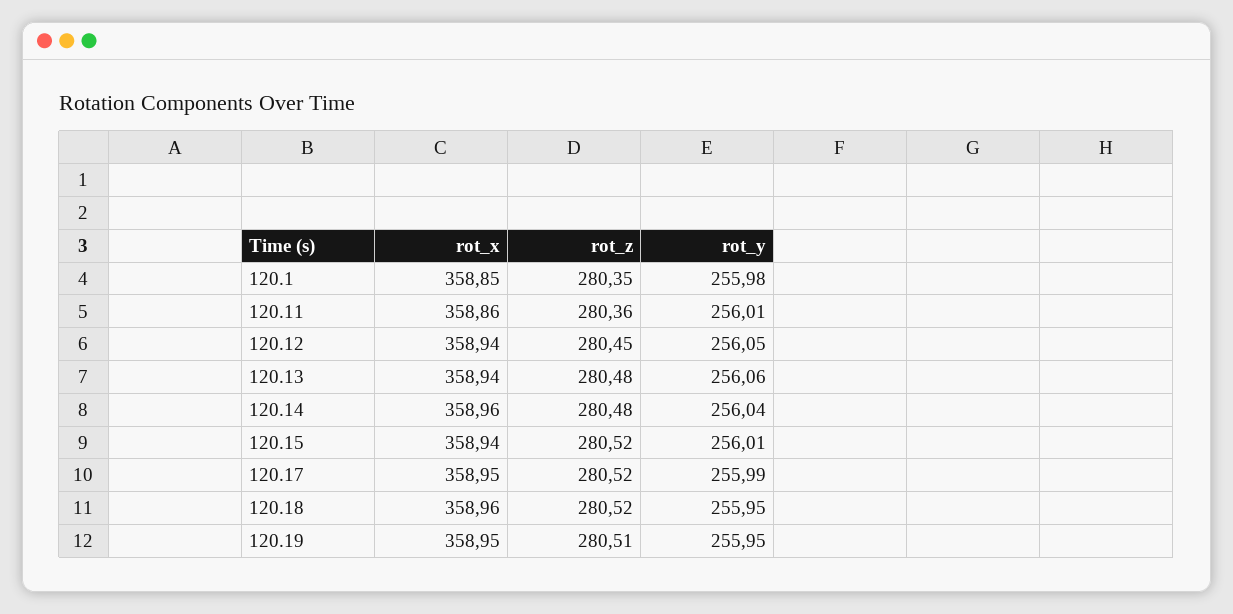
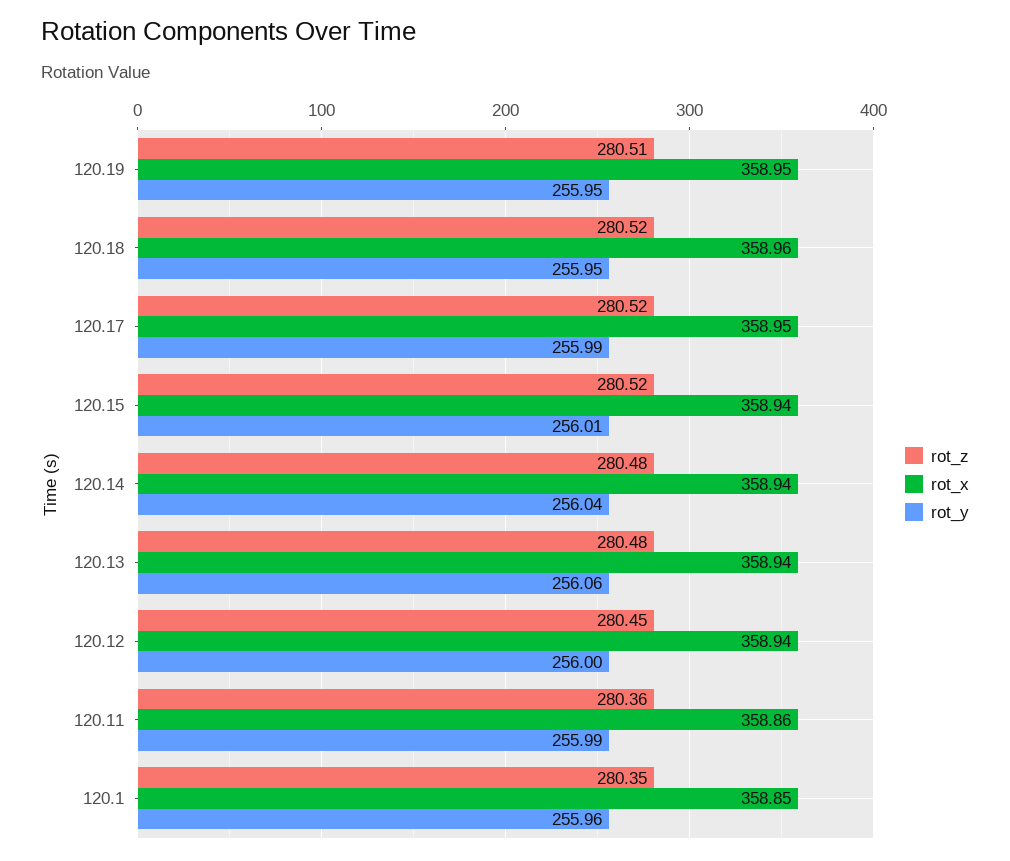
  {
    "rot_x": {
      "120.1": 358.85,
      "120.11": 358.86,
      "120.12": 358.94,
      "120.13": 358.94,
-     "120.14": 358.96,
+     "120.14": 358.94,
      "120.15": 358.94,
      "120.17": 358.95,
      "120.18": 358.96,
      "120.19": 358.95
    },
    "rot_z": {
      "120.1": 280.35,
      "120.11": 280.36,
      "120.12": 280.45,
      "120.13": 280.48,
      "120.14": 280.48,
      "120.15": 280.52,
      "120.17": 280.52,
      "120.18": 280.52,
      "120.19": 280.51
    },
    "rot_y": {
-     "120.1": 255.98,
+     "120.1": 255.96,
-     "120.11": 256.01,
+     "120.11": 255.99,
-     "120.12": 256.05,
+     "120.12": 256,
      "120.13": 256.06,
      "120.14": 256.04,
      "120.15": 256.01,
      "120.17": 255.99,
      "120.18": 255.95,
      "120.19": 255.95
    }
  }

